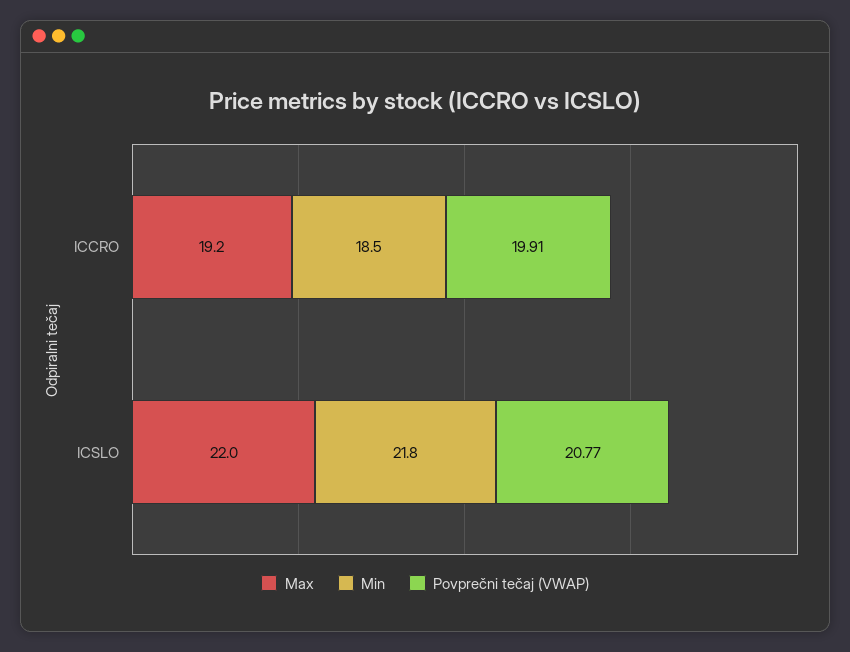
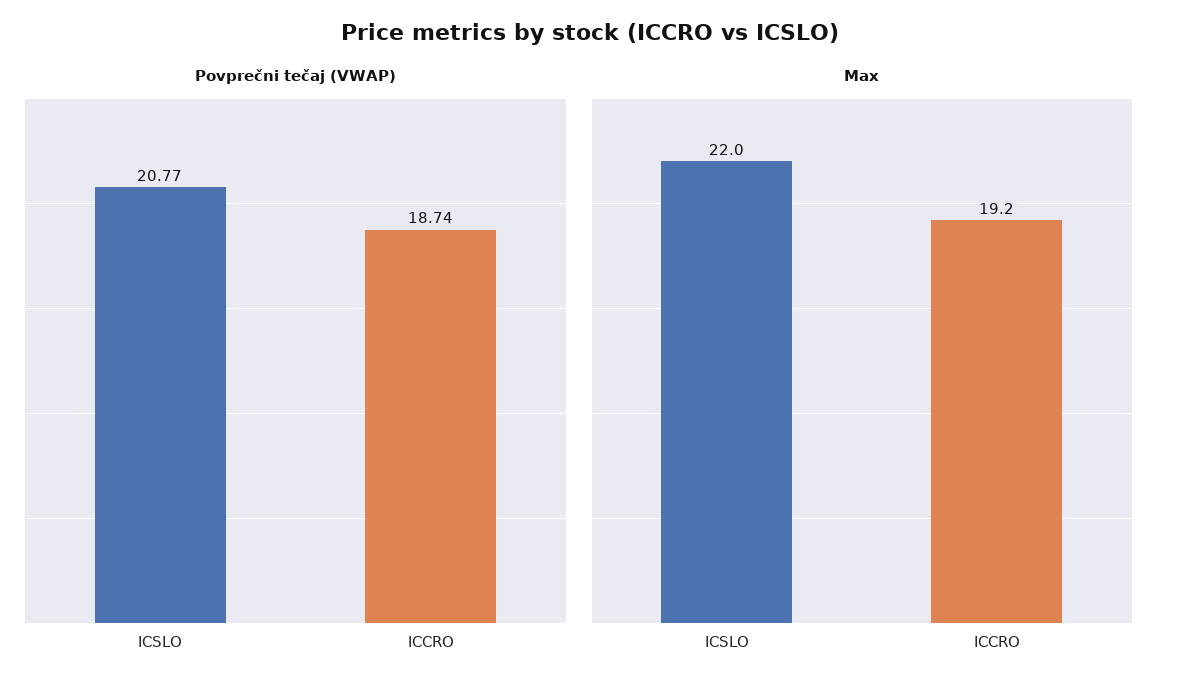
  {
    "Max": {
      "ICCRO": 19.2,
      "ICSLO": 22
    },
-   "Min": {
-     "ICCRO": 18.5,
-     "ICSLO": 21.8
-   },
    "Povprečni tečaj (VWAP)": {
-     "ICCRO": 19.91,
+     "ICCRO": 18.74,
      "ICSLO": 20.77
    }
  }

